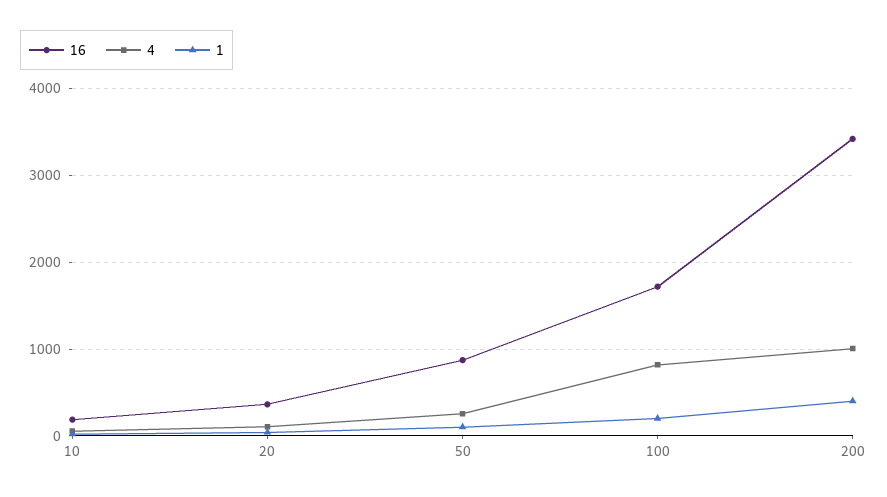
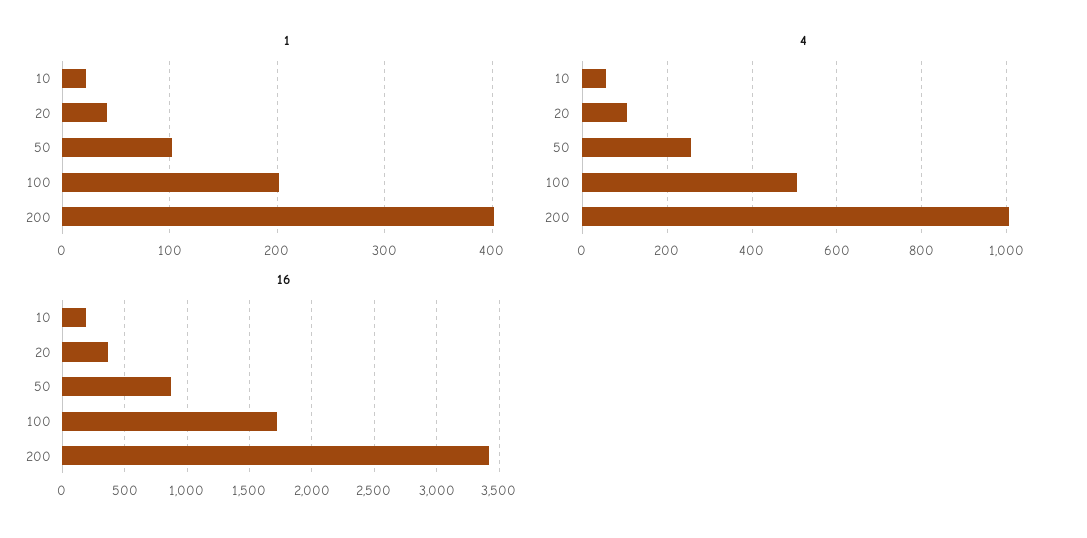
  {
    "16": {
      "10": 200,
      "20": 350,
      "50": 850,
      "100": 1700,
      "200": 3400
    },
    "4": {
      "10": 60,
      "20": 100,
      "50": 260,
-     "100": 800,
+     "100": 500,
      "200": 1000
    },
    "1": {
      "10": 20,
      "20": 40,
      "50": 100,
      "100": 200,
      "200": 400
    }
  }

